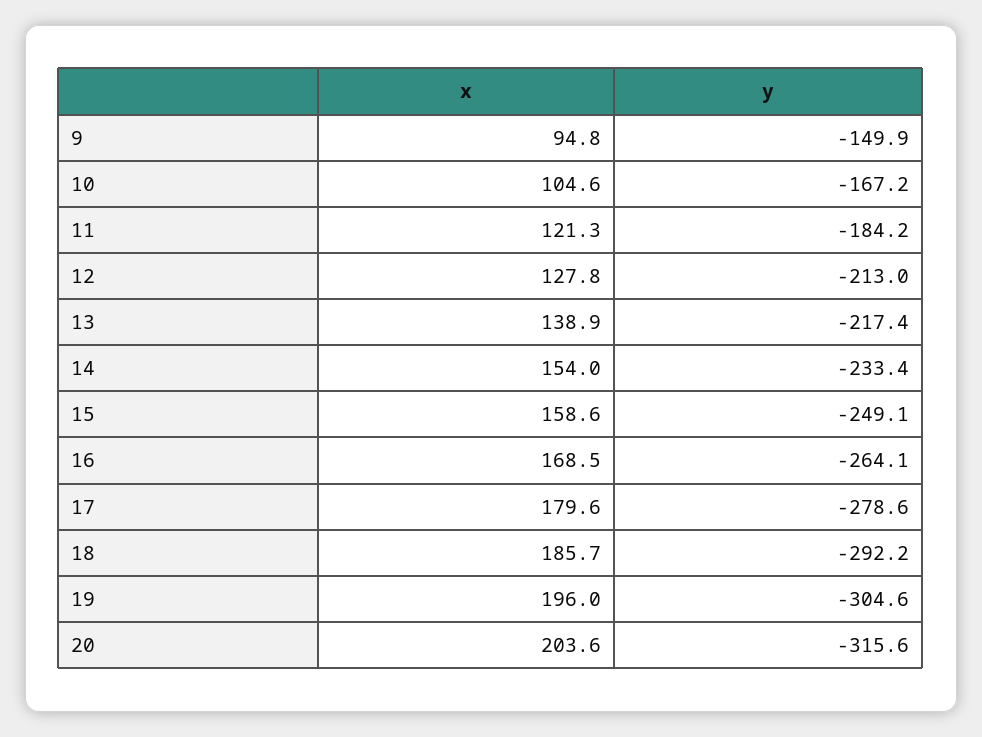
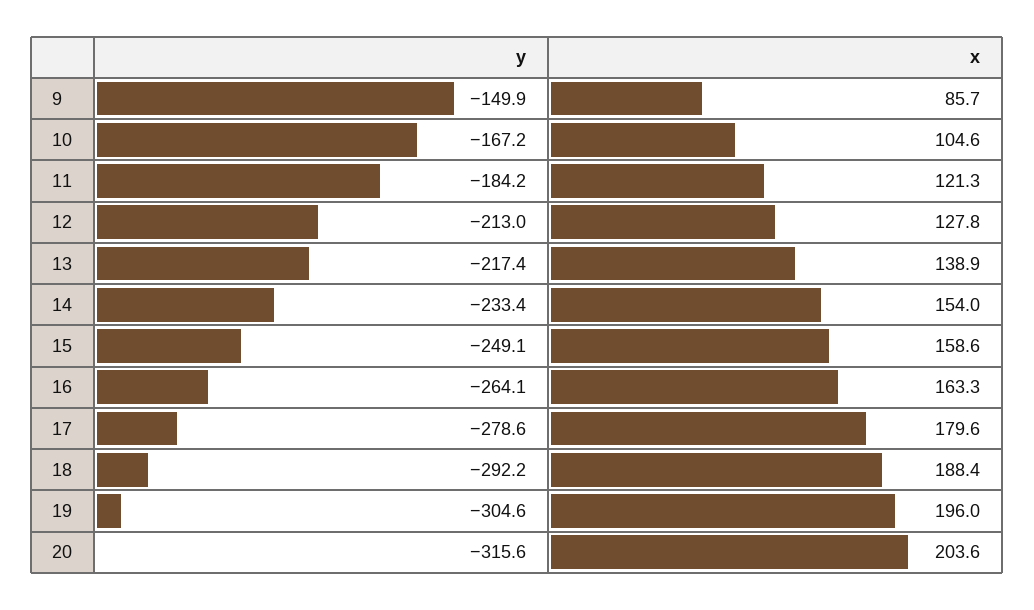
  {
    "x": {
-     "9": 94.8,
+     "9": 85.7,
      "10": 104.6,
      "11": 121.3,
      "12": 127.8,
      "13": 138.9,
      "14": 154,
      "15": 158.6,
-     "16": 168.5,
+     "16": 163.3,
      "17": 179.6,
-     "18": 185.7,
+     "18": 188.4,
      "19": 196,
      "20": 203.6
    },
    "y": {
      "9": -149.9,
      "10": -167.2,
      "11": -184.2,
      "12": -213,
      "13": -217.4,
      "14": -233.4,
      "15": -249.1,
      "16": -264.1,
      "17": -278.6,
      "18": -292.2,
      "19": -304.6,
      "20": -315.6
    }
  }

